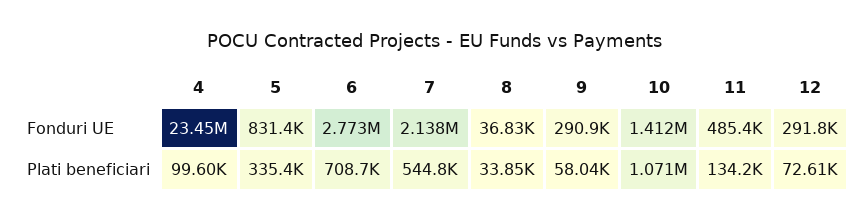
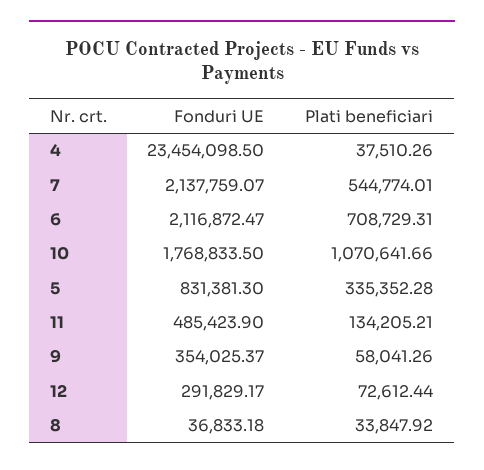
  {
    "4": {
      "Fonduri UE": 23454098.5,
-     "Plati beneficiari": 99600
+     "Plati beneficiari": 37510.26
    },
    "5": {
      "Fonduri UE": 831381.3,
      "Plati beneficiari": 335352.28
    },
    "6": {
-     "Fonduri UE": 2773000,
+     "Fonduri UE": 2116872.47,
      "Plati beneficiari": 708729.31
    },
    "7": {
      "Fonduri UE": 2137759.07,
      "Plati beneficiari": 544774.01
    },
    "8": {
      "Fonduri UE": 36833.18,
      "Plati beneficiari": 33847.92
    },
    "9": {
-     "Fonduri UE": 290900,
+     "Fonduri UE": 354025.37,
      "Plati beneficiari": 58041.26
    },
    "10": {
-     "Fonduri UE": 1412000,
+     "Fonduri UE": 1768833.5,
      "Plati beneficiari": 1070641.66
    },
    "11": {
      "Fonduri UE": 485423.9,
      "Plati beneficiari": 134205.21
    },
    "12": {
      "Fonduri UE": 291829.17,
      "Plati beneficiari": 72612.44
    }
  }

